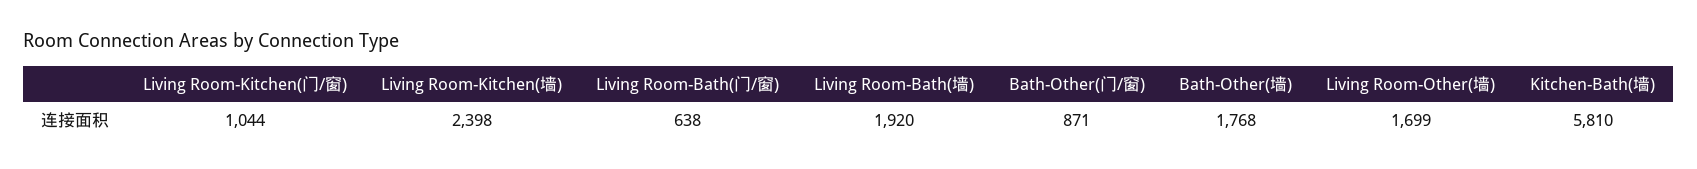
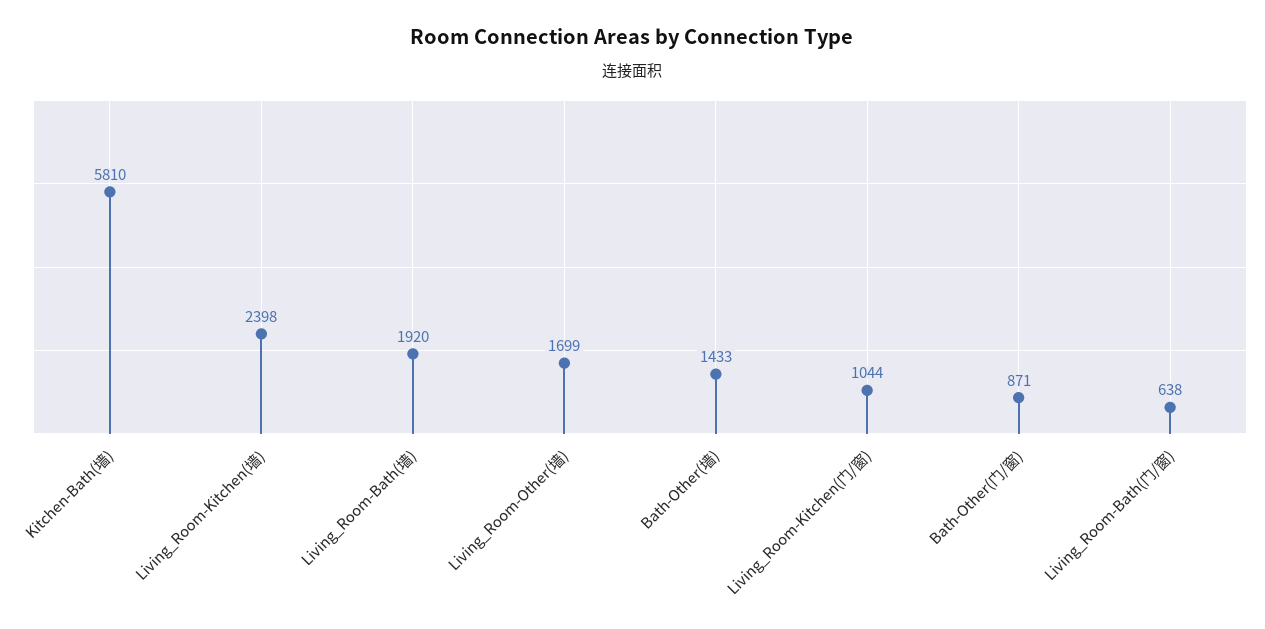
  {
    "Living Room-Kitchen(门/窗)": 1044,
    "Living Room-Kitchen(墙)": 2398,
    "Living Room-Bath(门/窗)": 638,
    "Living Room-Bath(墙)": 1920,
    "Bath-Other(门/窗)": 871,
-   "Bath-Other(墙)": 1768,
+   "Bath-Other(墙)": 1433,
    "Living Room-Other(墙)": 1699,
    "Kitchen-Bath(墙)": 5810
  }

